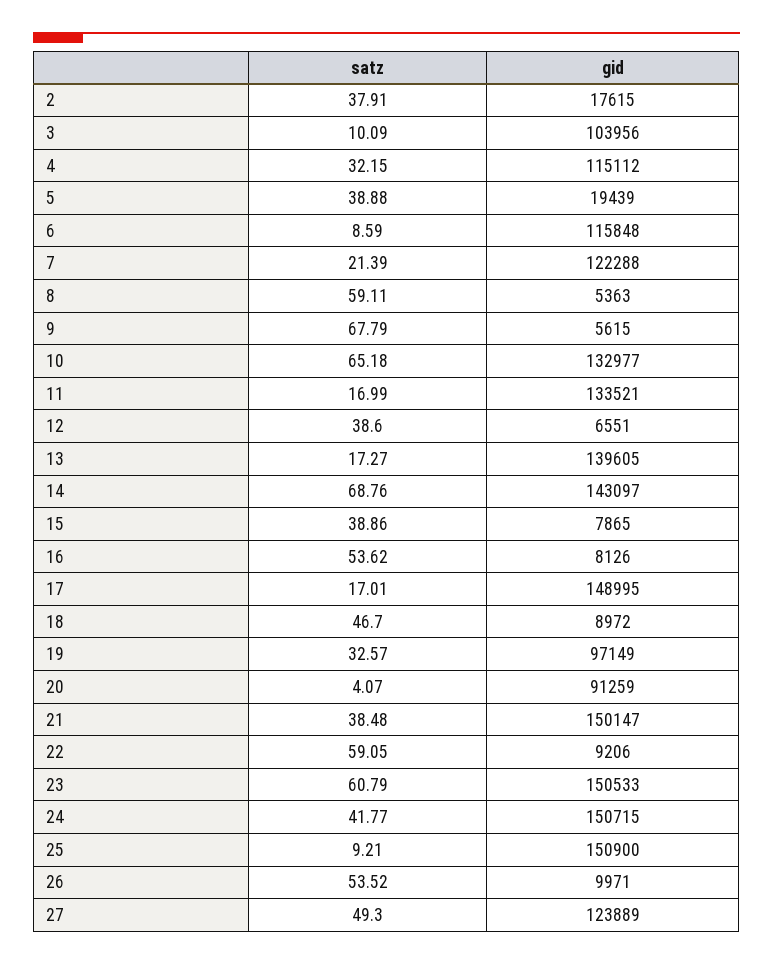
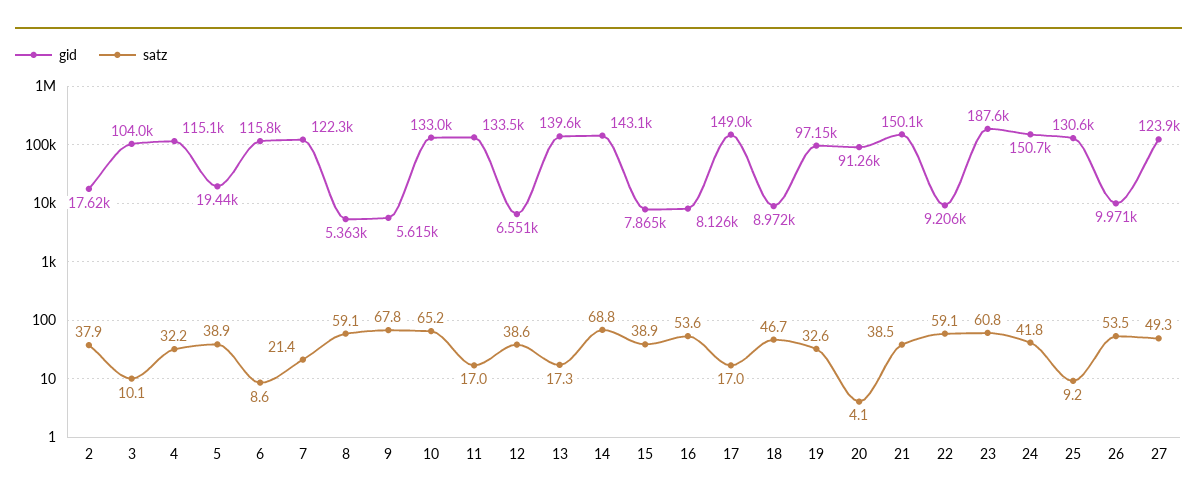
  {
    "satz": {
      "2": 37.91,
      "3": 10.09,
      "4": 32.15,
      "5": 38.88,
      "6": 8.59,
      "7": 21.39,
      "8": 59.11,
      "9": 67.79,
      "10": 65.18,
      "11": 16.99,
      "12": 38.6,
      "13": 17.27,
      "14": 68.76,
      "15": 38.86,
      "16": 53.62,
      "17": 17.01,
      "18": 46.7,
      "19": 32.57,
      "20": 4.07,
      "21": 38.48,
      "22": 59.05,
      "23": 60.79,
      "24": 41.77,
      "25": 9.21,
      "26": 53.52,
      "27": 49.3
    },
    "gid": {
      "2": 17615,
      "3": 103956,
      "4": 115112,
      "5": 19439,
      "6": 115848,
      "7": 122288,
      "8": 5363,
      "9": 5615,
      "10": 132977,
      "11": 133521,
      "12": 6551,
      "13": 139605,
      "14": 143097,
      "15": 7865,
      "16": 8126,
      "17": 148995,
      "18": 8972,
      "19": 97149,
      "20": 91259,
      "21": 150147,
      "22": 9206,
-     "23": 150533,
+     "23": 187600,
      "24": 150715,
-     "25": 150900,
+     "25": 130600,
      "26": 9971,
      "27": 123889
    }
  }

